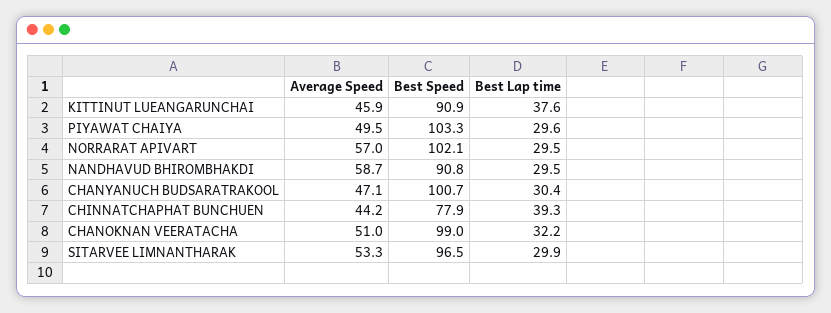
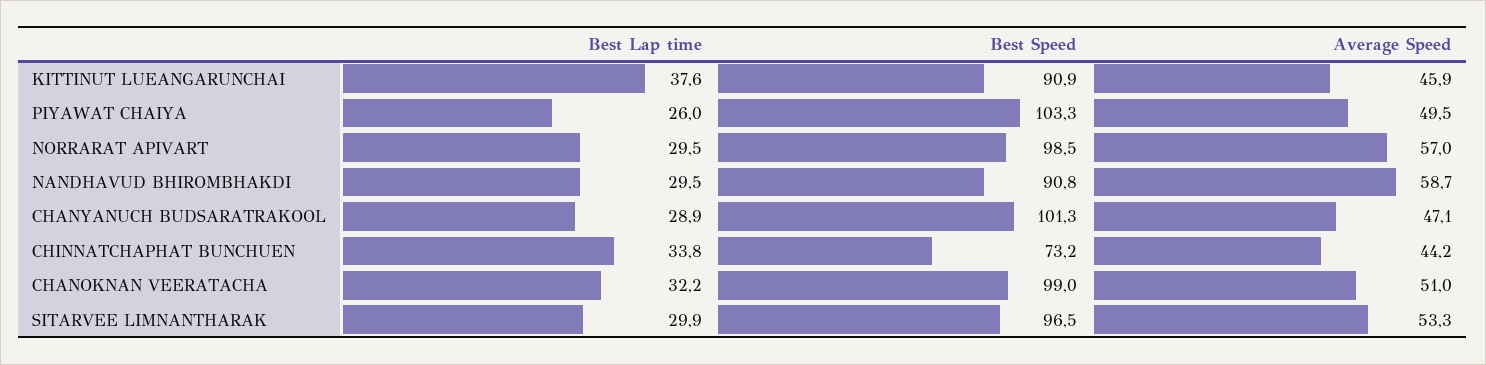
  {
    "Average Speed": {
      "KITTINUT LUEANGARUNCHAI": 45.9,
      "PIYAWAT CHAIYA": 49.5,
      "NORRARAT APIVART": 57,
      "NANDHAVUD BHIROMBHAKDI": 58.7,
      "CHANYANUCH BUDSARATRAKOOL": 47.1,
      "CHINNATCHAPHAT BUNCHUEN": 44.2,
      "CHANOKNAN VEERATACHA": 51,
      "SITARVEE LIMNANTHARAK": 53.3
    },
    "Best Speed": {
      "KITTINUT LUEANGARUNCHAI": 90.9,
      "PIYAWAT CHAIYA": 103.3,
-     "NORRARAT APIVART": 102.1,
+     "NORRARAT APIVART": 98.5,
      "NANDHAVUD BHIROMBHAKDI": 90.8,
-     "CHANYANUCH BUDSARATRAKOOL": 100.7,
+     "CHANYANUCH BUDSARATRAKOOL": 101.3,
-     "CHINNATCHAPHAT BUNCHUEN": 77.9,
+     "CHINNATCHAPHAT BUNCHUEN": 73.2,
      "CHANOKNAN VEERATACHA": 99,
      "SITARVEE LIMNANTHARAK": 96.5
    },
    "Best Lap time": {
      "KITTINUT LUEANGARUNCHAI": 37.6,
-     "PIYAWAT CHAIYA": 29.6,
+     "PIYAWAT CHAIYA": 26,
      "NORRARAT APIVART": 29.5,
      "NANDHAVUD BHIROMBHAKDI": 29.5,
-     "CHANYANUCH BUDSARATRAKOOL": 30.4,
+     "CHANYANUCH BUDSARATRAKOOL": 28.9,
-     "CHINNATCHAPHAT BUNCHUEN": 39.3,
+     "CHINNATCHAPHAT BUNCHUEN": 33.8,
      "CHANOKNAN VEERATACHA": 32.2,
      "SITARVEE LIMNANTHARAK": 29.9
    }
  }

